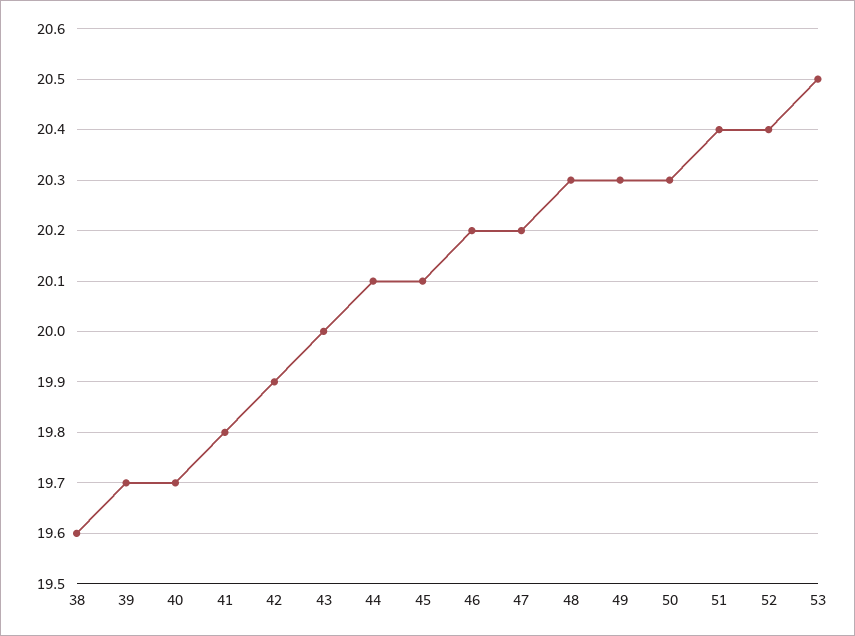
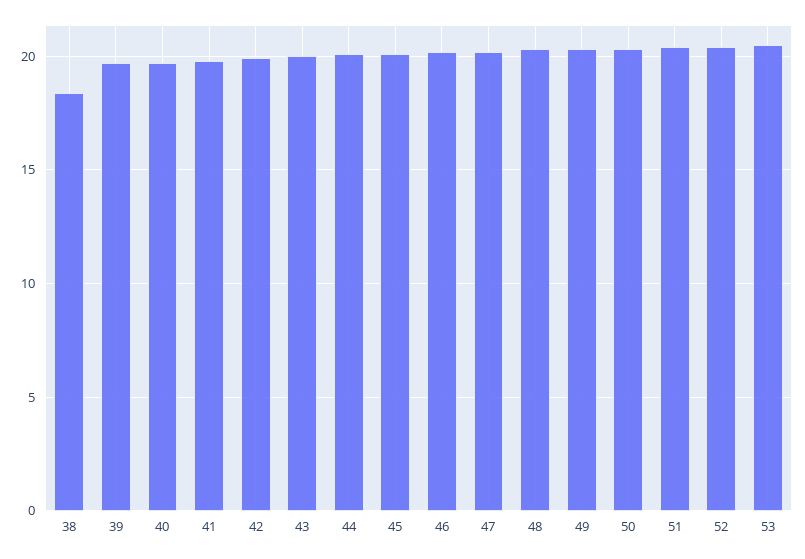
  {
-   "38": 19.6,
+   "38": 18.5,
    "39": 19.7,
    "40": 19.7,
    "41": 19.8,
    "42": 19.9,
    "43": 20,
    "44": 20.1,
    "45": 20.1,
    "46": 20.2,
    "47": 20.2,
    "48": 20.3,
    "49": 20.3,
    "50": 20.3,
    "51": 20.4,
    "52": 20.4,
    "53": 20.5
  }

